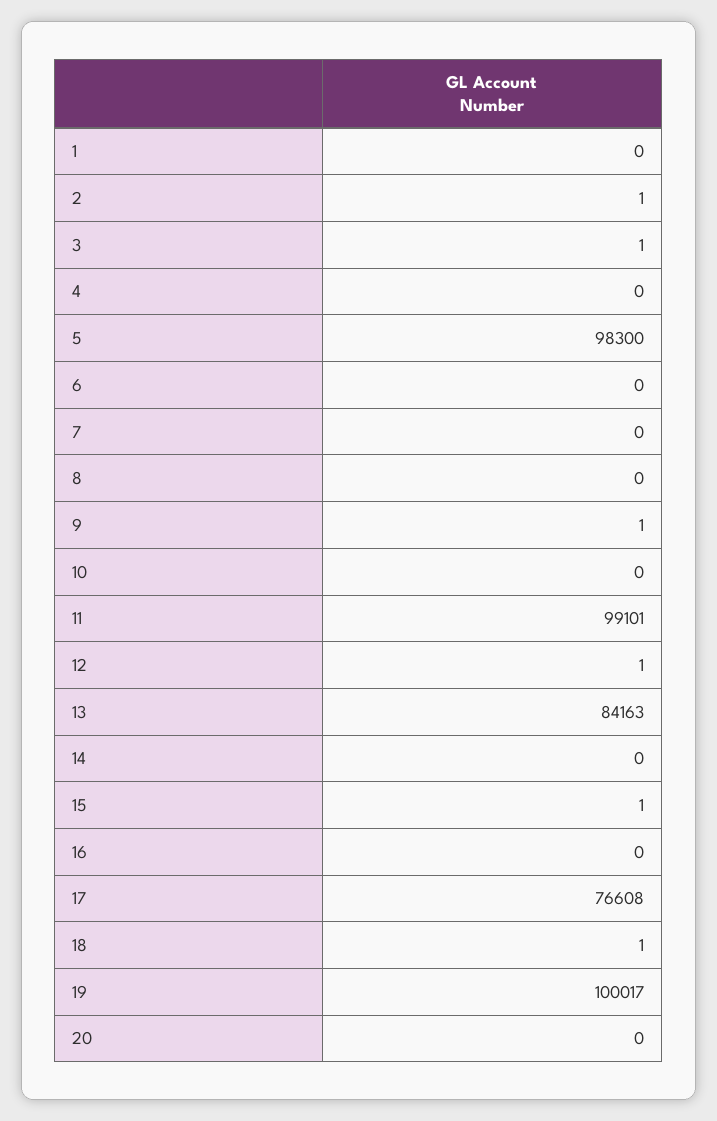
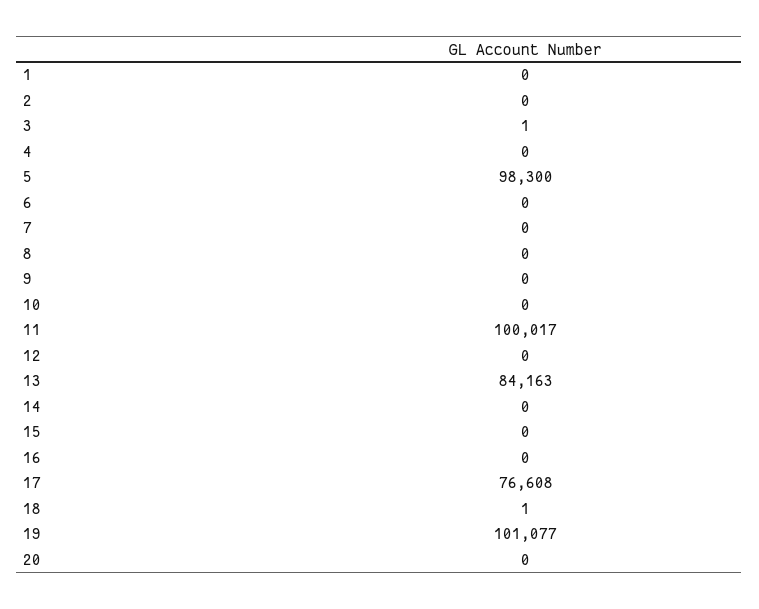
  {
    "1": 0,
-   "2": 1,
+   "2": 0,
    "3": 1,
    "4": 0,
    "5": 98300,
    "6": 0,
    "7": 0,
    "8": 0,
-   "9": 1,
+   "9": 0,
    "10": 0,
-   "11": 99101,
+   "11": 100017,
-   "12": 1,
+   "12": 0,
    "13": 84163,
    "14": 0,
-   "15": 1,
+   "15": 0,
    "16": 0,
    "17": 76608,
    "18": 1,
-   "19": 100017,
+   "19": 101077,
    "20": 0
  }

